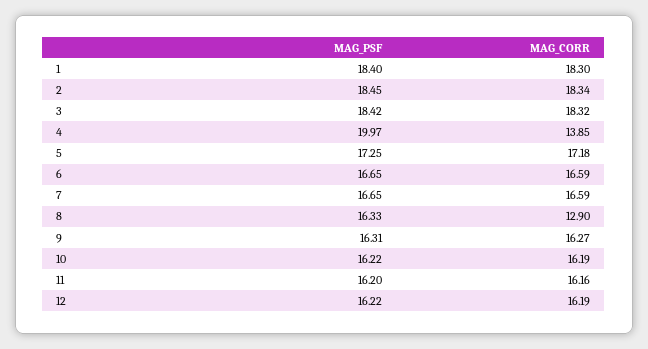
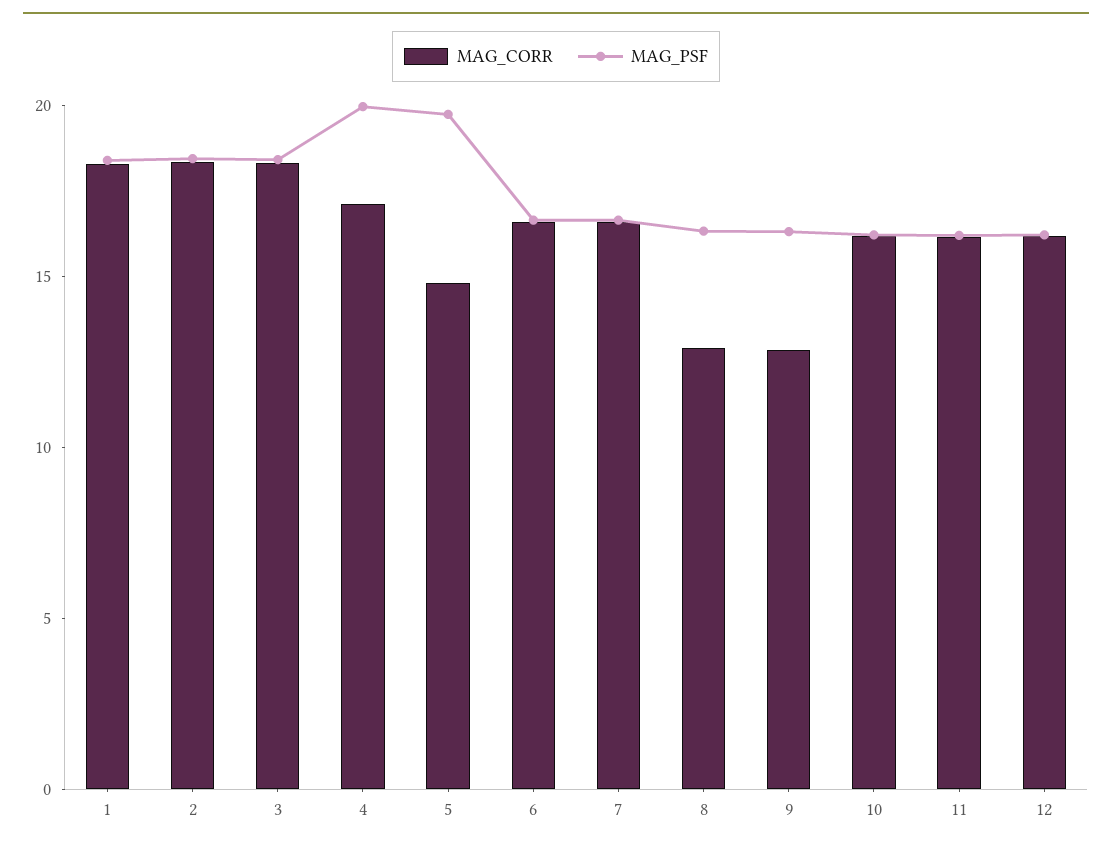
  {
    "MAG_PSF": {
      "1": 18.4,
      "2": 18.45,
      "3": 18.42,
      "4": 19.97,
-     "5": 17.25,
+     "5": 20,
      "6": 16.65,
      "7": 16.65,
      "8": 16.33,
      "9": 16.31,
      "10": 16.22,
      "11": 16.2,
      "12": 16.22
    },
    "MAG_CORR": {
      "1": 18.3,
      "2": 18.34,
      "3": 18.32,
-     "4": 13.85,
+     "4": 17,
-     "5": 17.18,
+     "5": 15,
      "6": 16.59,
      "7": 16.59,
      "8": 12.9,
-     "9": 16.27,
+     "9": 13,
      "10": 16.19,
      "11": 16.16,
      "12": 16.19
    }
  }

